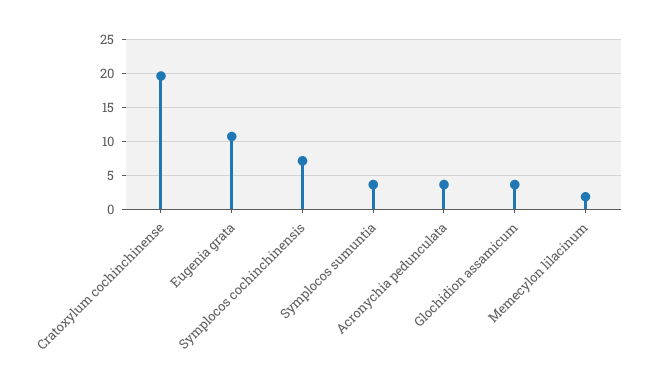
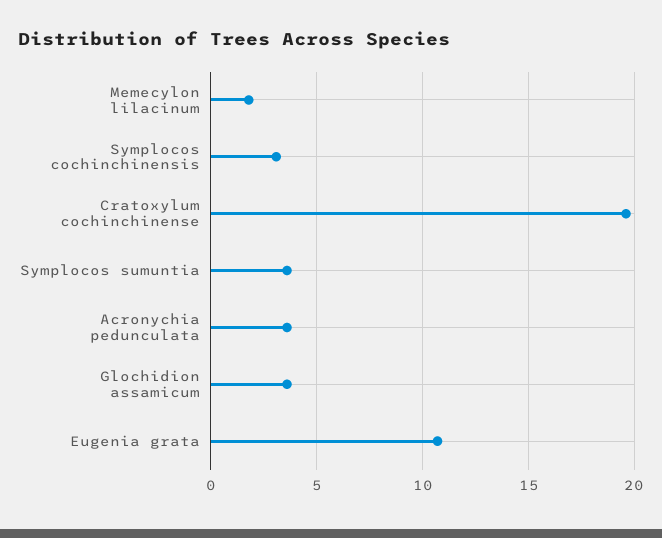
  {
    "Cratoxylum cochinchinense": 19.5,
    "Eugenia grata": 10.5,
-   "Symplocos cochinchinensis": 7,
+   "Symplocos cochinchinensis": 3,
    "Symplocos sumuntia": 3.5,
    "Acronychia pedunculata": 3.5,
    "Glochidion assamicum": 3.5,
    "Memecylon lilacinum": 2
  }

